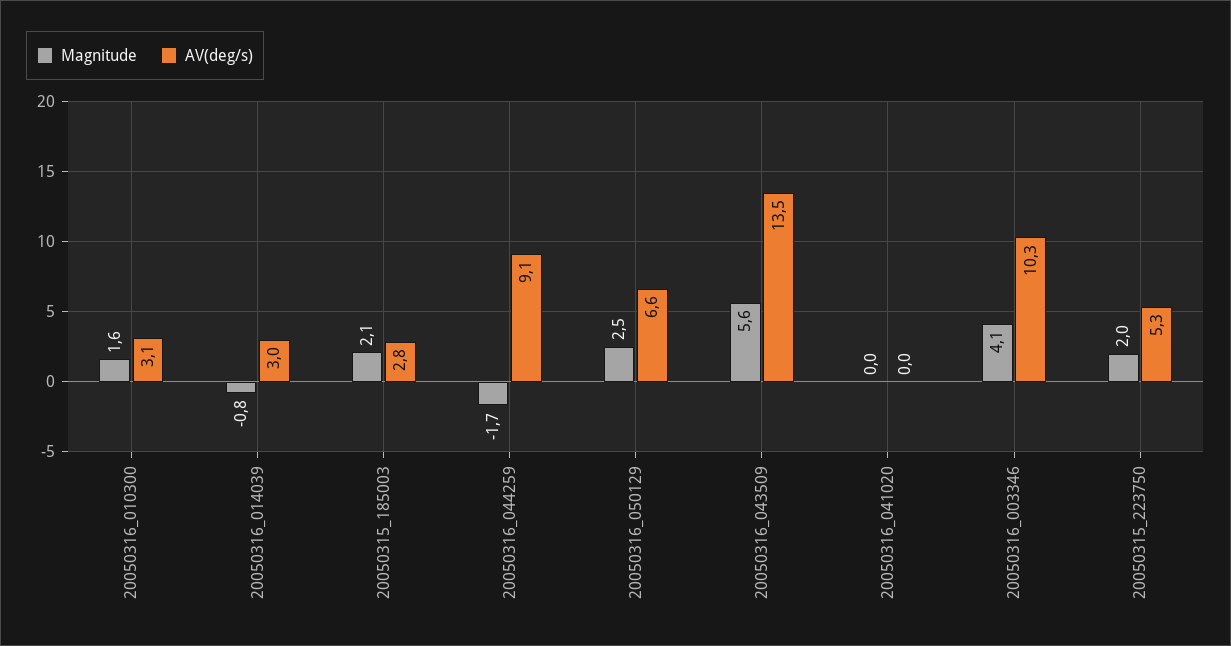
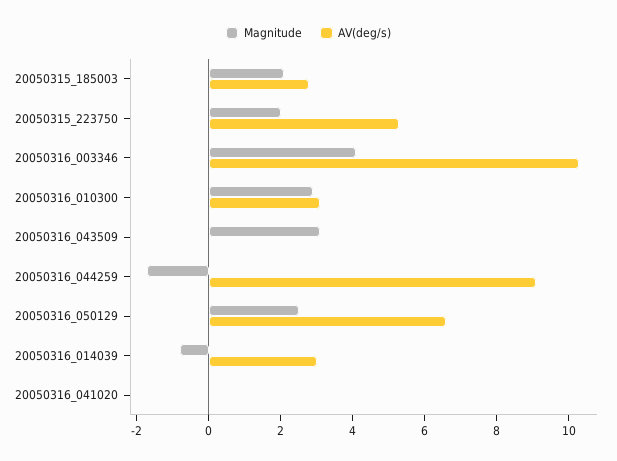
  {
    "Magnitude": {
-     "20050316_010300": 1.6,
+     "20050316_010300": 3,
      "20050316_014039": -0.8,
      "20050315_185003": 2.1,
      "20050316_044259": -1.7,
      "20050316_050129": 2.5,
-     "20050316_043509": 5.6,
+     "20050316_043509": 3,
      "20050316_041020": 0,
      "20050316_003346": 4.1,
      "20050315_223750": 2
    },
    "AV(deg/s)": {
      "20050316_010300": 3.1,
      "20050316_014039": 3,
      "20050315_185003": 2.8,
      "20050316_044259": 9.1,
      "20050316_050129": 6.6,
-     "20050316_043509": 13.5,
+     "20050316_043509": 0,
      "20050316_041020": 0,
      "20050316_003346": 10.3,
      "20050315_223750": 5.3
    }
  }

